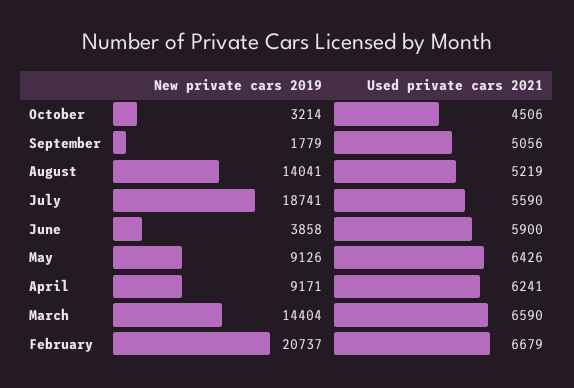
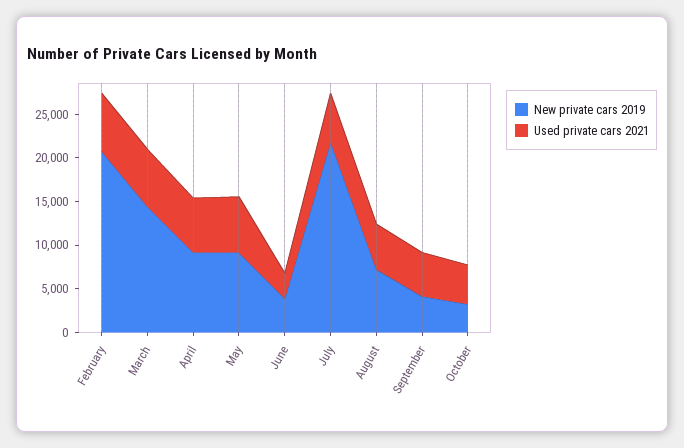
  {
    "New private cars 2019": {
      "October": 3214,
-     "September": 1779,
+     "September": 4000,
-     "August": 14041,
+     "August": 7000,
-     "July": 18741,
+     "July": 22000,
      "June": 3858,
      "May": 9126,
      "April": 9171,
      "March": 14404,
      "February": 20737
    },
    "Used private cars 2021": {
      "October": 4506,
      "September": 5056,
      "August": 5219,
      "July": 5590,
-     "June": 5900,
+     "June": 3000,
      "May": 6426,
      "April": 6241,
      "March": 6590,
      "February": 6679
    }
  }

